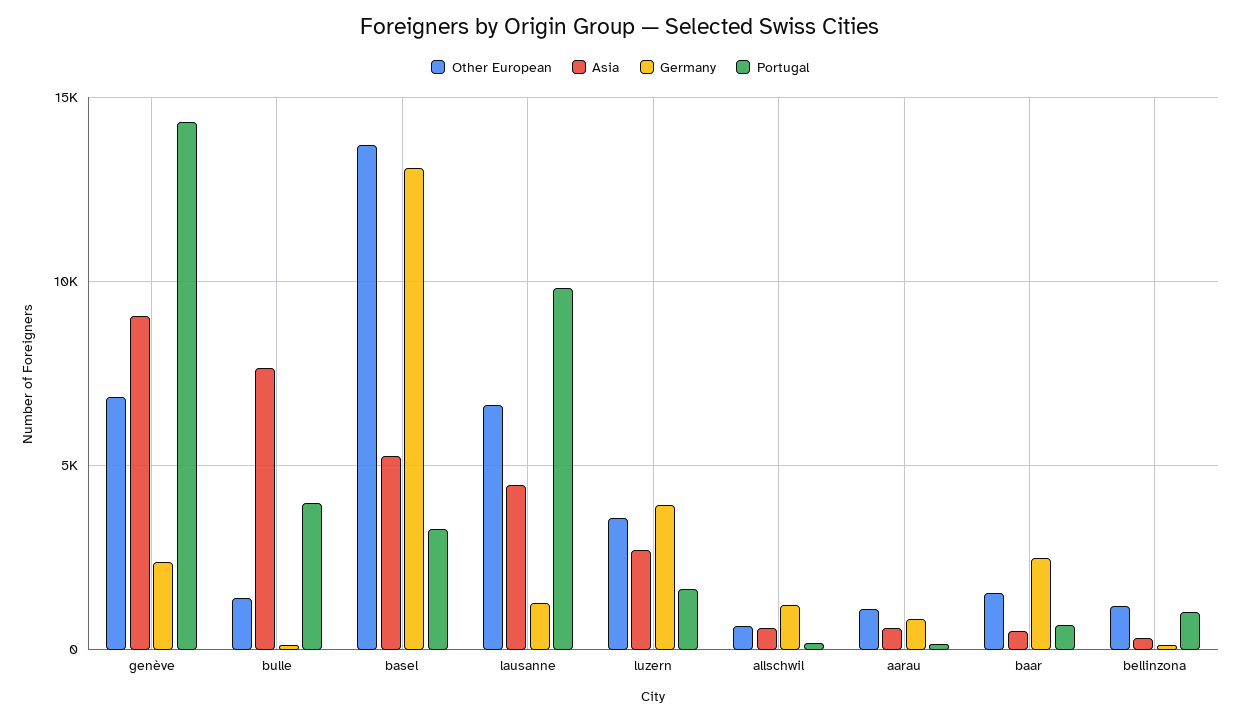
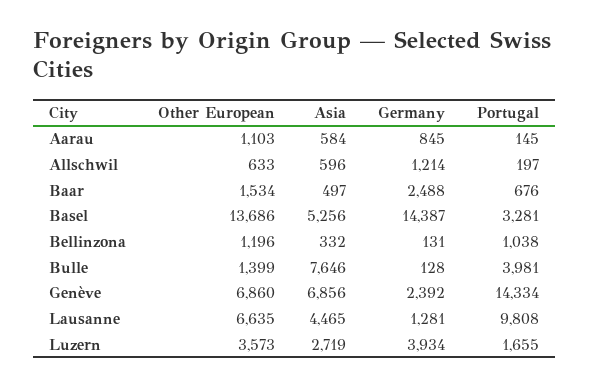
  {
    "Other European": {
      "genève": 6860,
      "bulle": 1399,
      "basel": 13686,
      "lausanne": 6635,
      "luzern": 3573,
      "allschwil": 633,
      "aarau": 1103,
      "baar": 1534,
      "bellinzona": 1196
    },
    "Asia": {
-     "genève": 9000,
+     "genève": 6856,
      "bulle": 7646,
      "basel": 5256,
      "lausanne": 4465,
      "luzern": 2719,
      "allschwil": 596,
      "aarau": 584,
      "baar": 497,
      "bellinzona": 332
    },
    "Germany": {
      "genève": 2392,
      "bulle": 128,
-     "basel": 13000,
+     "basel": 14387,
      "lausanne": 1281,
      "luzern": 3934,
      "allschwil": 1214,
      "aarau": 845,
      "baar": 2488,
      "bellinzona": 131
    },
    "Portugal": {
      "genève": 14334,
      "bulle": 3981,
      "basel": 3281,
      "lausanne": 9808,
      "luzern": 1655,
      "allschwil": 197,
      "aarau": 145,
      "baar": 676,
      "bellinzona": 1038
    }
  }

